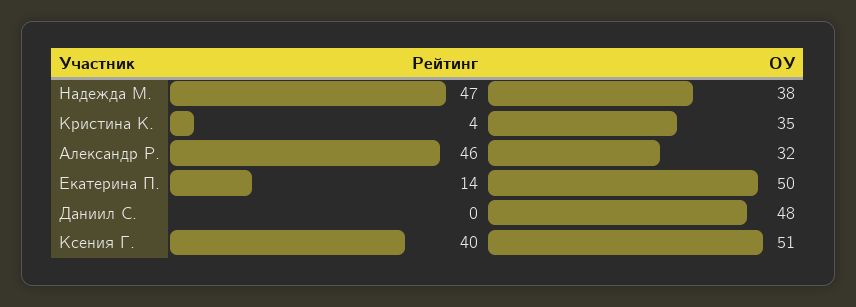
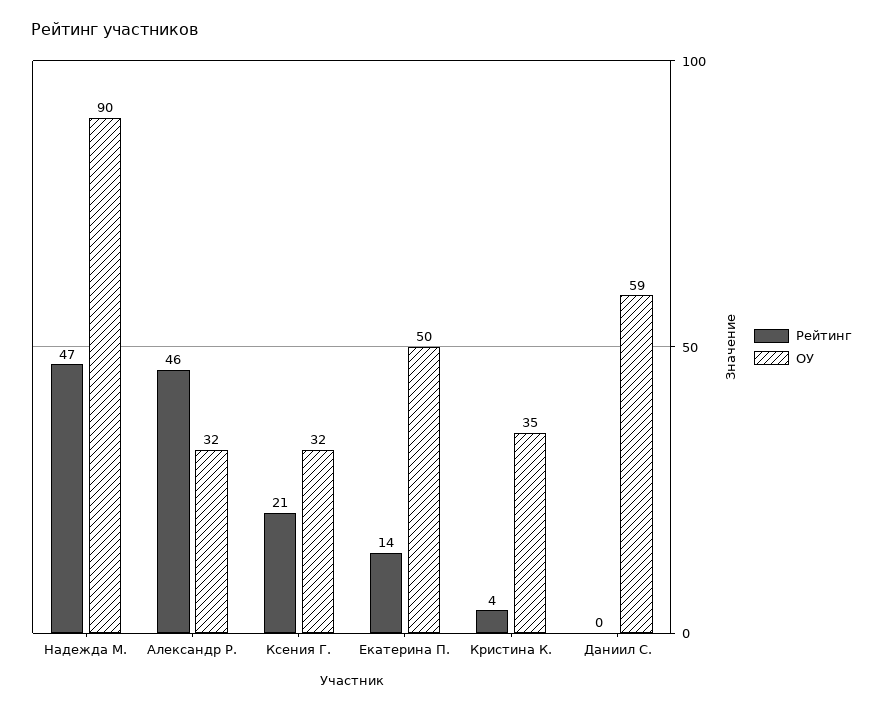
  {
    "Рейтинг": {
      "Надежда М.": 47,
      "Кристина К.": 4,
      "Александр Р.": 46,
      "Екатерина П.": 14,
      "Даниил С.": 0,
-     "Ксения Г.": 40
+     "Ксения Г.": 21
    },
    "ОУ": {
-     "Надежда М.": 38,
+     "Надежда М.": 90,
      "Кристина К.": 35,
      "Александр Р.": 32,
      "Екатерина П.": 50,
-     "Даниил С.": 48,
+     "Даниил С.": 59,
-     "Ксения Г.": 51
+     "Ксения Г.": 32
    }
  }

